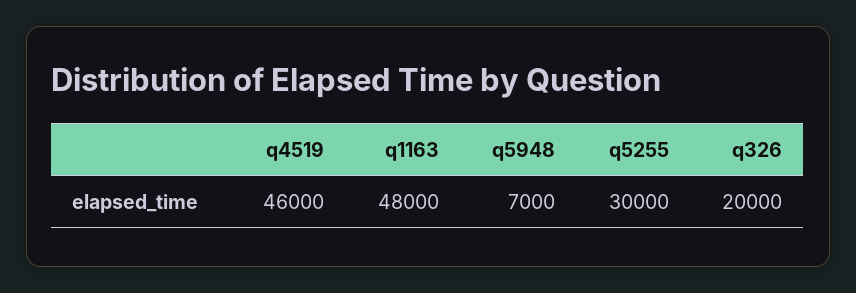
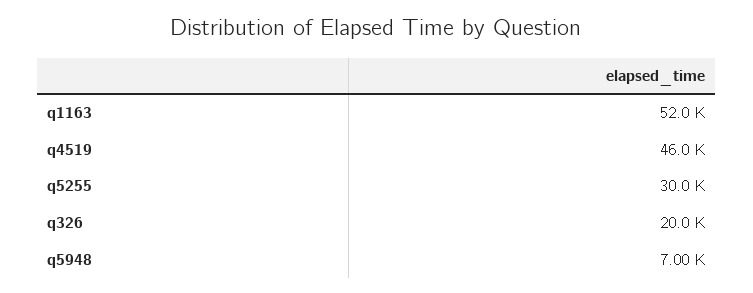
  {
    "q4519": 46000,
-   "q1163": 48000,
+   "q1163": 52000,
    "q5948": 7000,
    "q5255": 30000,
    "q326": 20000
  }

